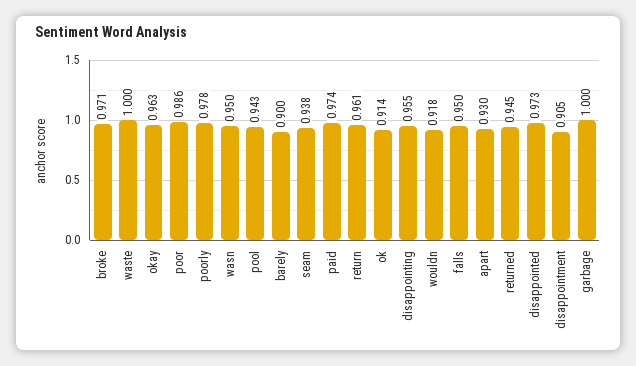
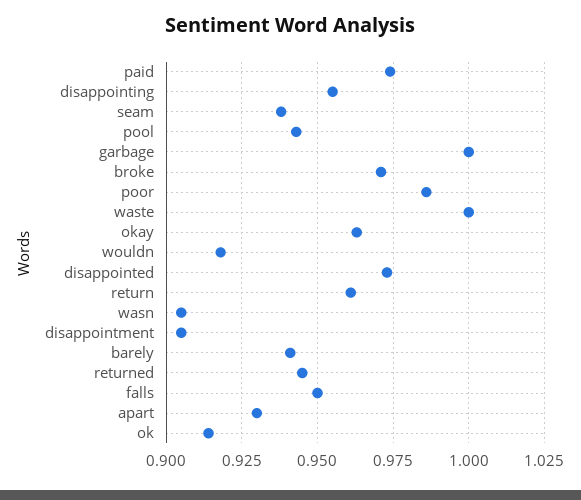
  {
    "broke": 0.971,
    "waste": 1,
    "okay": 0.963,
    "poor": 0.986,
-   "poorly": 0.978,
-   "wasn": 0.95,
+   "wasn": 0.905,
    "pool": 0.943,
-   "barely": 0.9,
+   "barely": 0.94,
    "seam": 0.938,
    "paid": 0.974,
    "return": 0.961,
    "ok": 0.914,
    "disappointing": 0.955,
    "wouldn": 0.918,
    "falls": 0.95,
    "apart": 0.93,
    "returned": 0.945,
    "disappointed": 0.973,
    "disappointment": 0.905,
    "garbage": 1
  }

